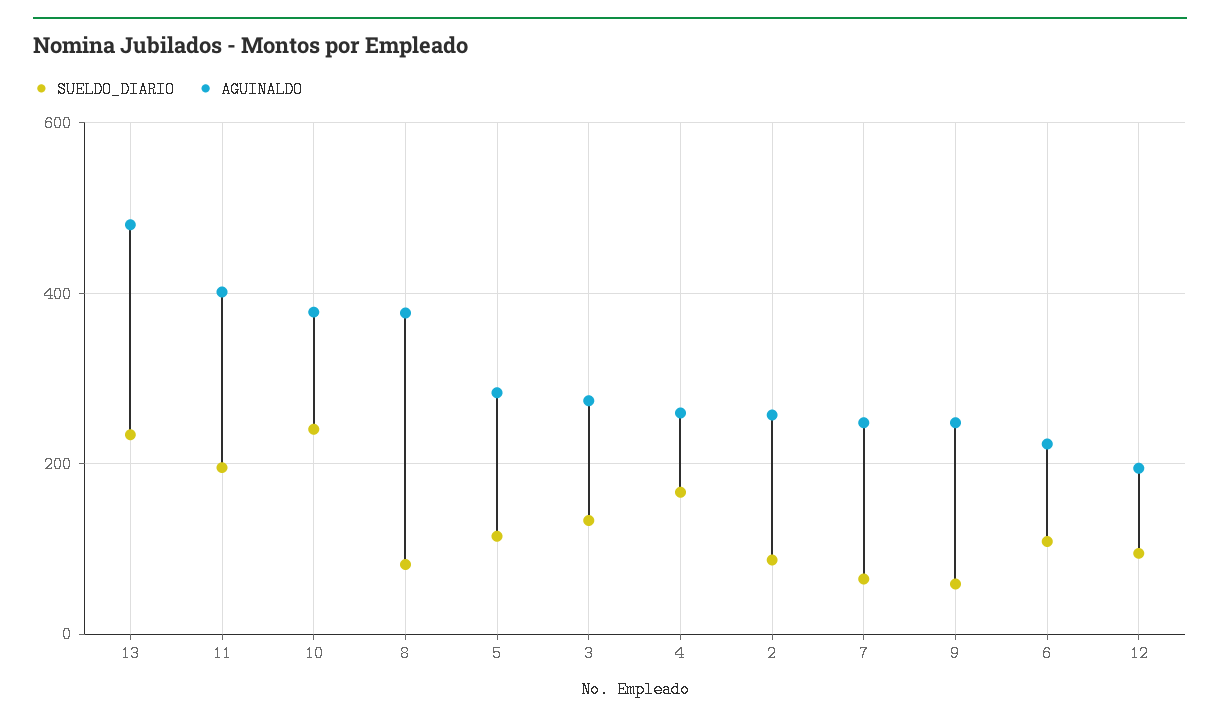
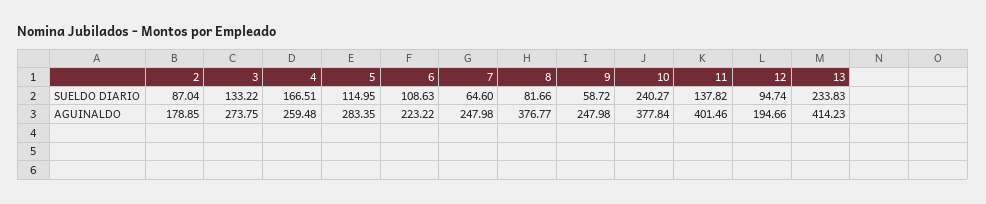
  {
    "SUELDO_DIARIO": {
      "13": 233.83,
-     "11": 200,
+     "11": 137.82,
      "10": 240.27,
      "8": 81.66,
      "5": 114.95,
      "3": 133.22,
      "4": 166.51,
      "2": 87.04,
      "7": 64.6,
      "9": 58.72,
      "6": 108.63,
      "12": 94.74
    },
    "AGUINALDO": {
-     "13": 480,
+     "13": 414.23,
      "11": 401.46,
      "10": 377.84,
      "8": 376.77,
      "5": 283.35,
      "3": 273.75,
      "4": 259.48,
-     "2": 260,
+     "2": 178.85,
      "7": 247.98,
      "9": 247.98,
      "6": 223.22,
      "12": 194.66
    }
  }

